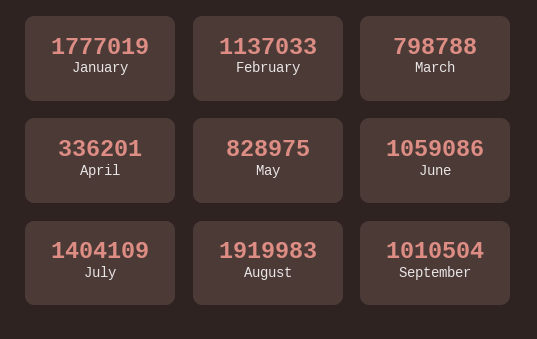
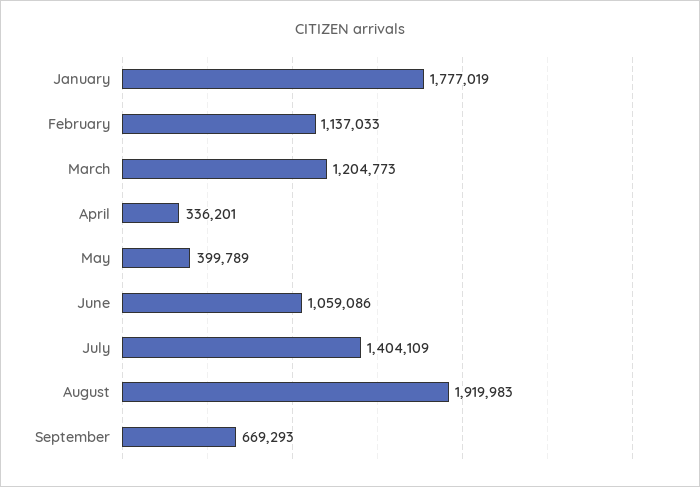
  {
    "January": 1777019,
    "February": 1137033,
-   "March": 798788,
+   "March": 1204773,
    "April": 336201,
-   "May": 828975,
+   "May": 399789,
    "June": 1059086,
    "July": 1404109,
    "August": 1919983,
-   "September": 1010504
+   "September": 669293
  }

